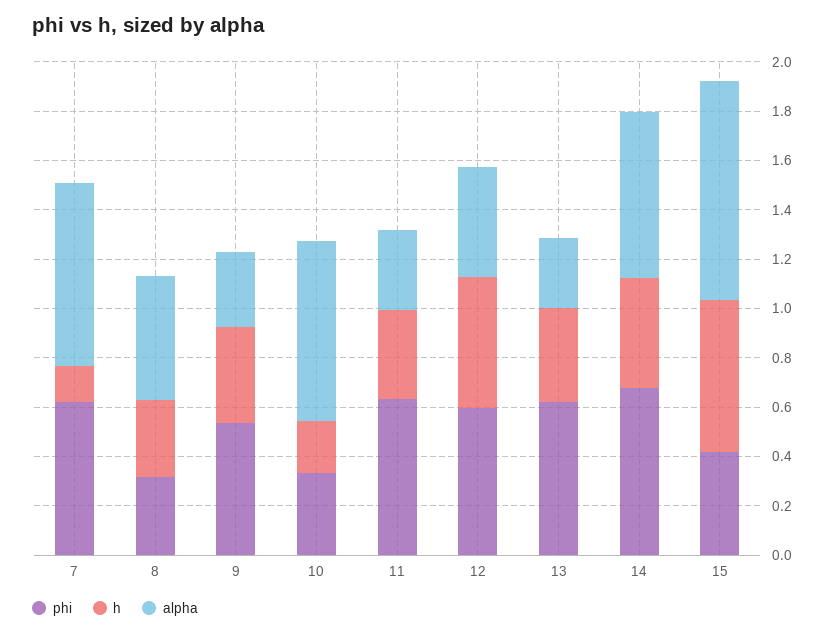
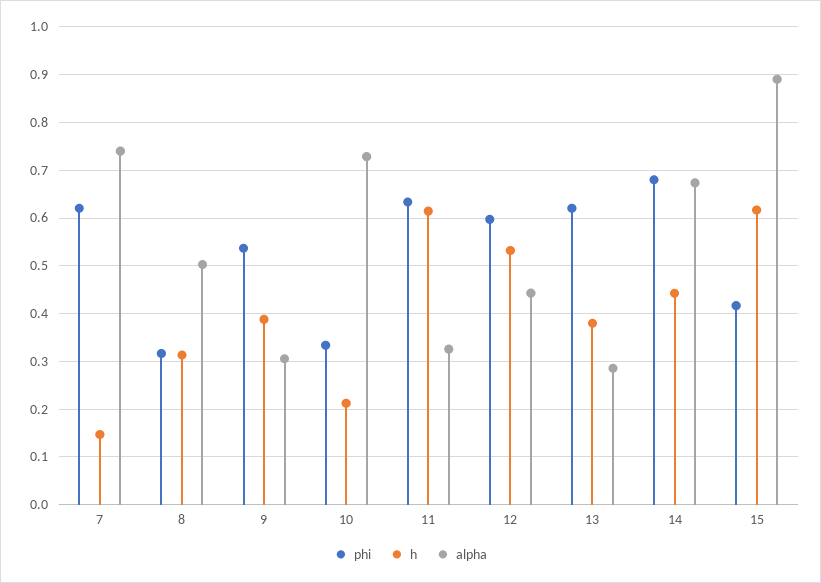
  {
    "phi": {
      "7": 0.62,
      "8": 0.32,
      "9": 0.54,
      "10": 0.34,
      "11": 0.64,
      "12": 0.6,
      "13": 0.62,
      "14": 0.68,
      "15": 0.42
    },
    "h": {
      "7": 0.14,
      "8": 0.32,
      "9": 0.38,
      "10": 0.22,
-     "11": 0.35,
+     "11": 0.62,
      "12": 0.54,
      "13": 0.38,
      "14": 0.44,
      "15": 0.62
    },
    "alpha": {
      "7": 0.74,
      "8": 0.5,
      "9": 0.3,
      "10": 0.72,
      "11": 0.32,
      "12": 0.44,
      "13": 0.28,
      "14": 0.68,
      "15": 0.9
    }
  }

